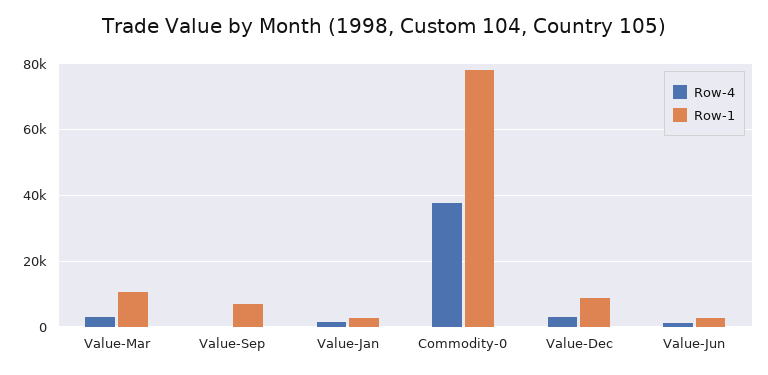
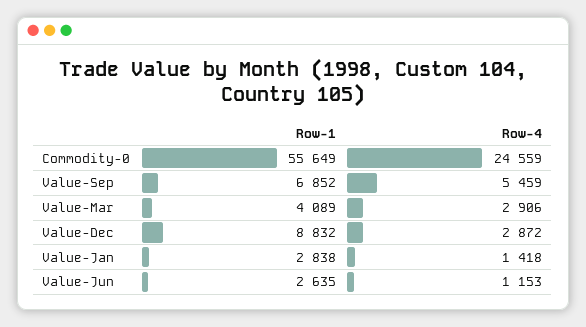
  {
    "Row-4": {
      "Value-Mar": 2906,
-     "Value-Sep": 0,
+     "Value-Sep": 5459,
      "Value-Jan": 1418,
-     "Commodity-0": 38000,
+     "Commodity-0": 24559,
      "Value-Dec": 2872,
      "Value-Jun": 1153
    },
    "Row-1": {
-     "Value-Mar": 10000,
+     "Value-Mar": 4089,
      "Value-Sep": 6852,
      "Value-Jan": 2838,
-     "Commodity-0": 78000,
+     "Commodity-0": 55649,
      "Value-Dec": 8832,
      "Value-Jun": 2635
    }
  }

